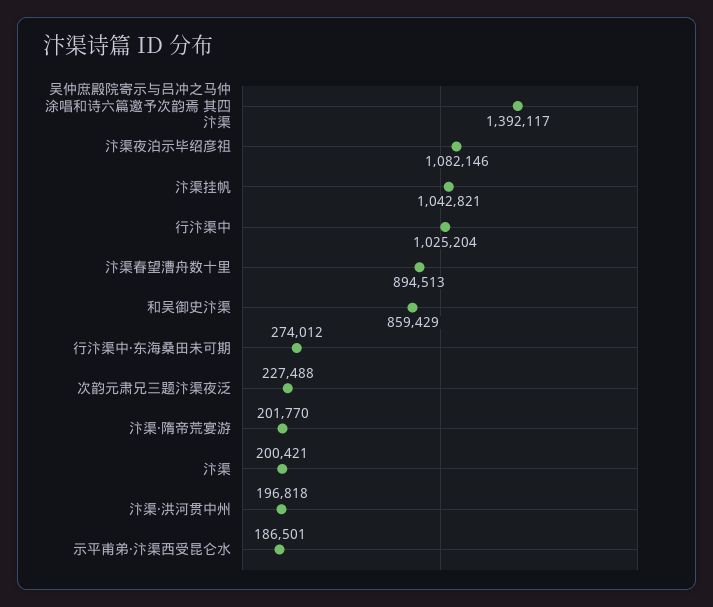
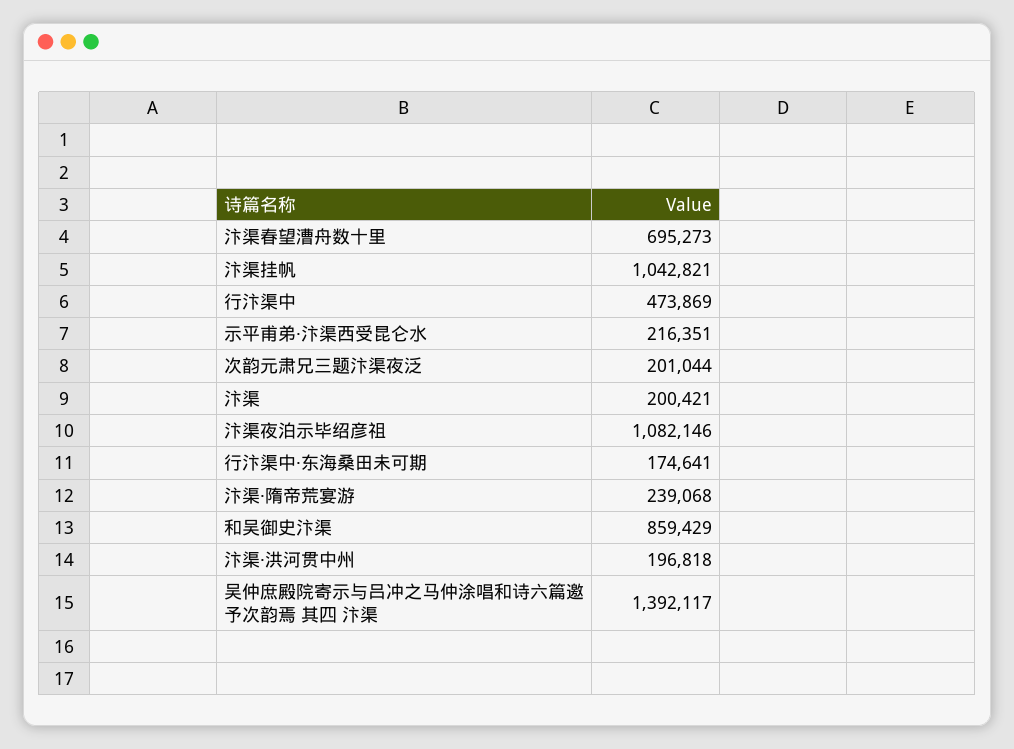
  {
    "吴仲庶殿院寄示与吕冲之马仲涂唱和诗六篇邀予次韵焉 其四 汴渠": 1392117,
    "汴渠夜泊示毕绍彦祖": 1082146,
    "汴渠挂帆": 1042821,
-   "行汴渠中": 1025204,
+   "行汴渠中": 473869,
-   "汴渠春望漕舟数十里": 894513,
+   "汴渠春望漕舟数十里": 695273,
    "和吴御史汴渠": 859429,
-   "行汴渠中·东海桑田未可期": 274012,
+   "行汴渠中·东海桑田未可期": 174641,
-   "次韵元肃兄三题汴渠夜泛": 227488,
+   "次韵元肃兄三题汴渠夜泛": 201044,
-   "汴渠·隋帝荒宴游": 201770,
+   "汴渠·隋帝荒宴游": 239068,
    "汴渠": 200421,
    "汴渠·洪河贯中州": 196818,
-   "示平甫弟·汴渠西受昆仑水": 186501
+   "示平甫弟·汴渠西受昆仑水": 216351
  }

